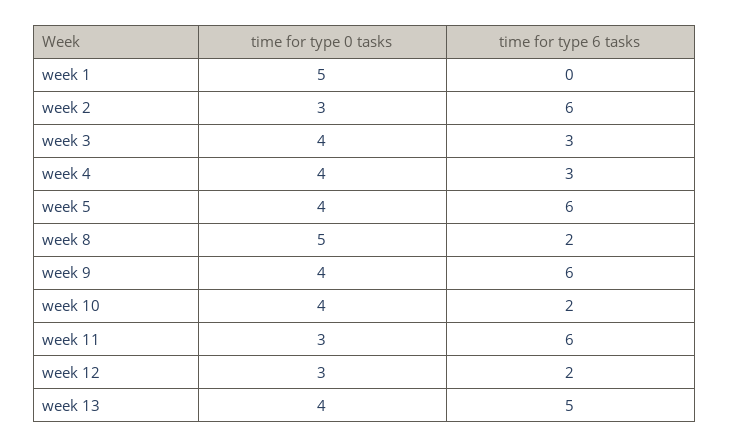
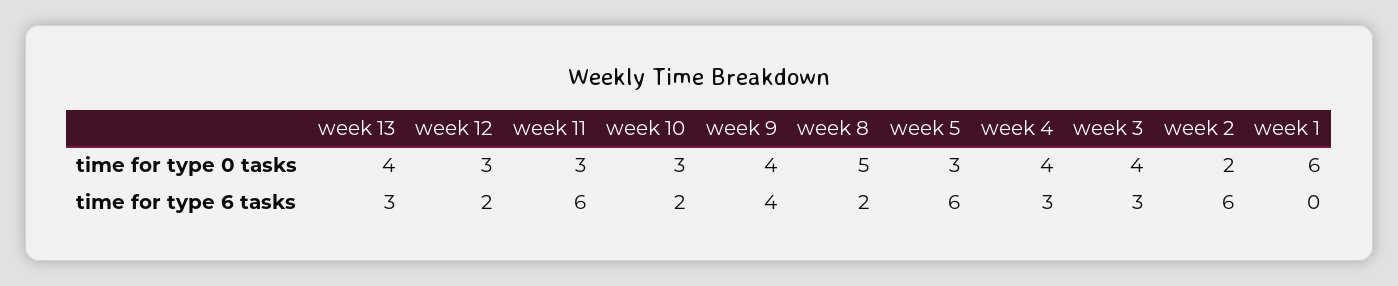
  {
    "time for type 0 tasks": {
-     "week 1": 5,
+     "week 1": 6,
-     "week 2": 3,
+     "week 2": 2,
      "week 3": 4,
      "week 4": 4,
-     "week 5": 4,
+     "week 5": 3,
      "week 8": 5,
      "week 9": 4,
-     "week 10": 4,
+     "week 10": 3,
      "week 11": 3,
      "week 12": 3,
      "week 13": 4
    },
    "time for type 6 tasks": {
      "week 1": 0,
      "week 2": 6,
      "week 3": 3,
      "week 4": 3,
      "week 5": 6,
      "week 8": 2,
-     "week 9": 6,
+     "week 9": 4,
      "week 10": 2,
      "week 11": 6,
      "week 12": 2,
-     "week 13": 5
+     "week 13": 3
    }
  }

